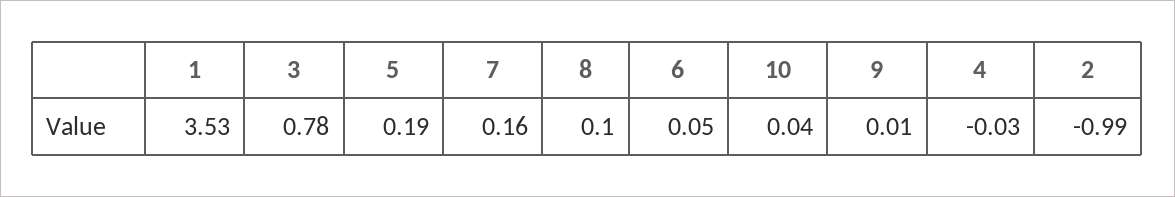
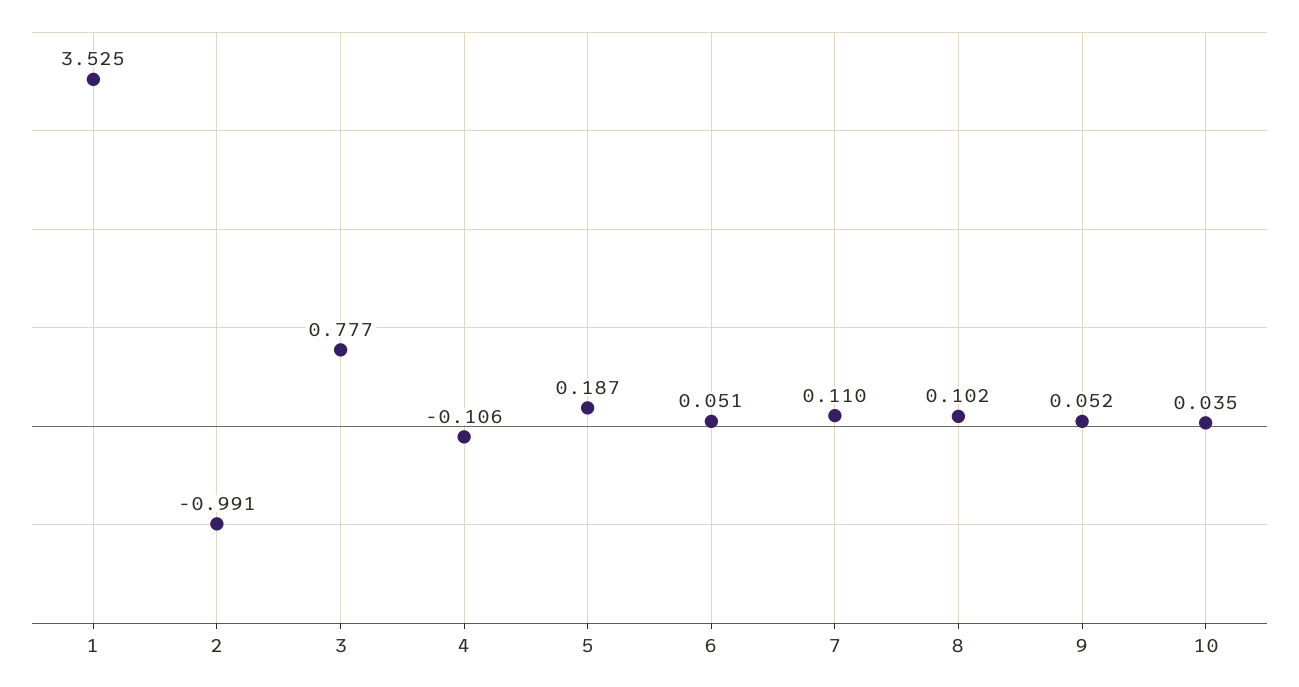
  {
    "1": 3.525,
    "3": 0.777,
    "5": 0.187,
-   "7": 0.16,
+   "7": 0.11,
    "8": 0.102,
    "6": 0.051,
    "10": 0.035,
-   "9": 0.01,
+   "9": 0.052,
-   "4": -0.03,
+   "4": -0.106,
    "2": -0.991
  }

